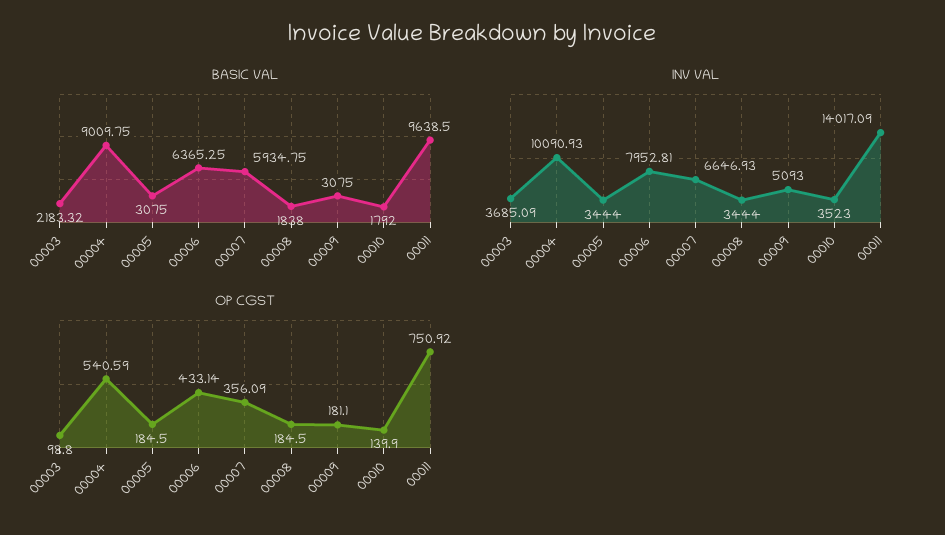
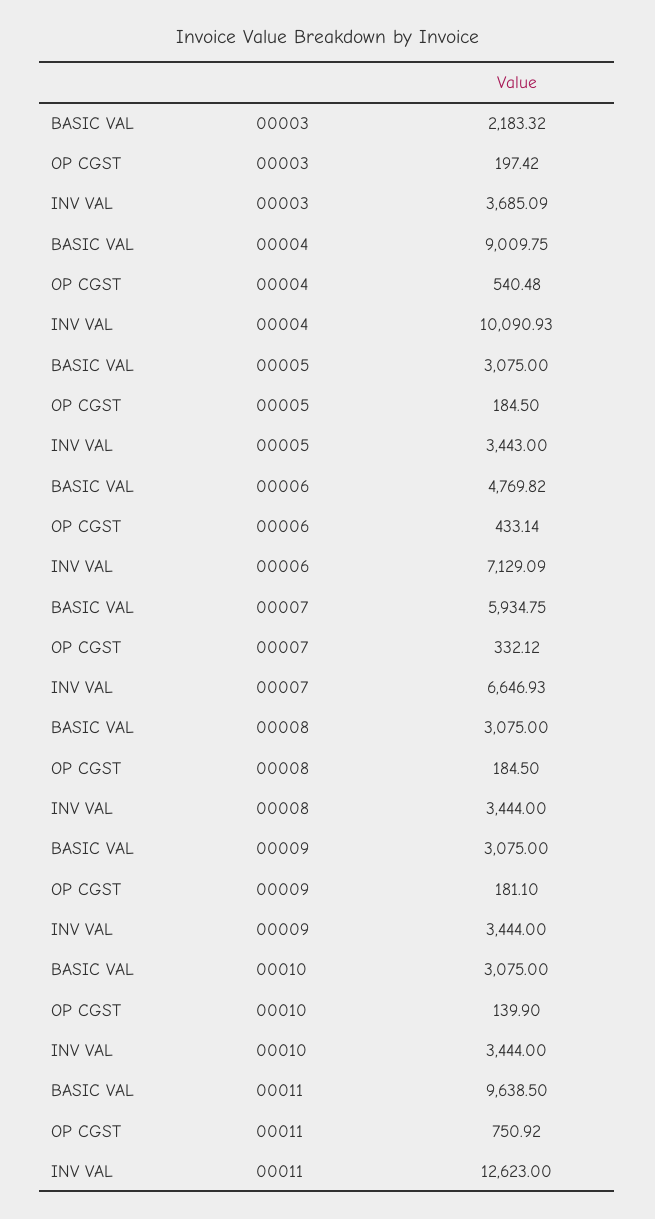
  {
    "BASIC VAL": {
      "00003": 2183.32,
      "00004": 9009.75,
      "00005": 3075,
-     "00006": 6365.25,
+     "00006": 4769.82,
      "00007": 5934.75,
-     "00008": 1838,
+     "00008": 3075,
      "00009": 3075,
-     "00010": 1792,
+     "00010": 3075,
      "00011": 9638.5
    },
    "INV VAL": {
      "00003": 3685.09,
      "00004": 10090.93,
-     "00005": 3444,
+     "00005": 3443,
-     "00006": 7952.81,
+     "00006": 7129.09,
      "00007": 6646.93,
      "00008": 3444,
-     "00009": 5093,
+     "00009": 3444,
-     "00010": 3523,
+     "00010": 3444,
-     "00011": 14017.09
+     "00011": 12623
    },
    "OP CGST": {
-     "00003": 98.8,
+     "00003": 197.42,
-     "00004": 540.59,
+     "00004": 540.48,
      "00005": 184.5,
      "00006": 433.14,
-     "00007": 356.09,
+     "00007": 332.12,
      "00008": 184.5,
      "00009": 181.1,
      "00010": 139.9,
      "00011": 750.92
    }
  }

